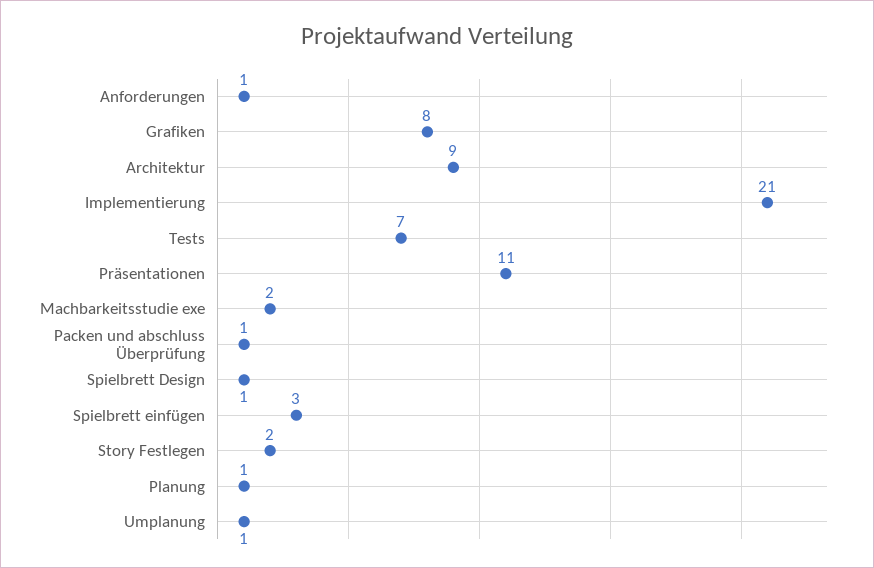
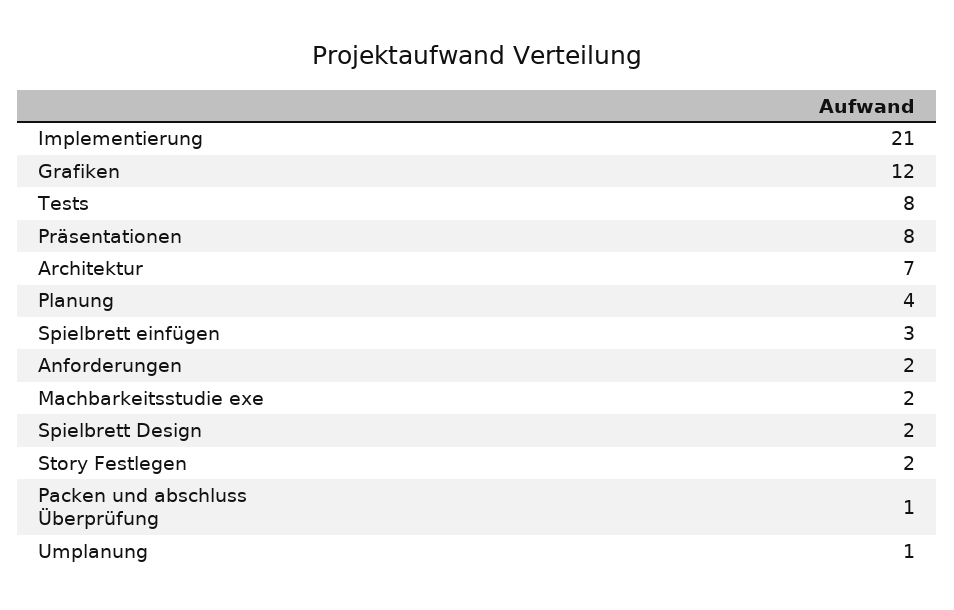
  {
-   "Anforderungen": 1,
+   "Anforderungen": 2,
-   "Grafiken": 8,
+   "Grafiken": 12,
-   "Architektur": 9,
+   "Architektur": 7,
    "Implementierung": 21,
-   "Tests": 7,
+   "Tests": 8,
-   "Präsentationen": 11,
+   "Präsentationen": 8,
    "Machbarkeitsstudie exe": 2,
    "Packen und abschluss Überprüfung": 1,
-   "Spielbrett Design": 1,
+   "Spielbrett Design": 2,
    "Spielbrett einfügen": 3,
    "Story Festlegen": 2,
-   "Planung": 1,
+   "Planung": 4,
    "Umplanung": 1
  }

